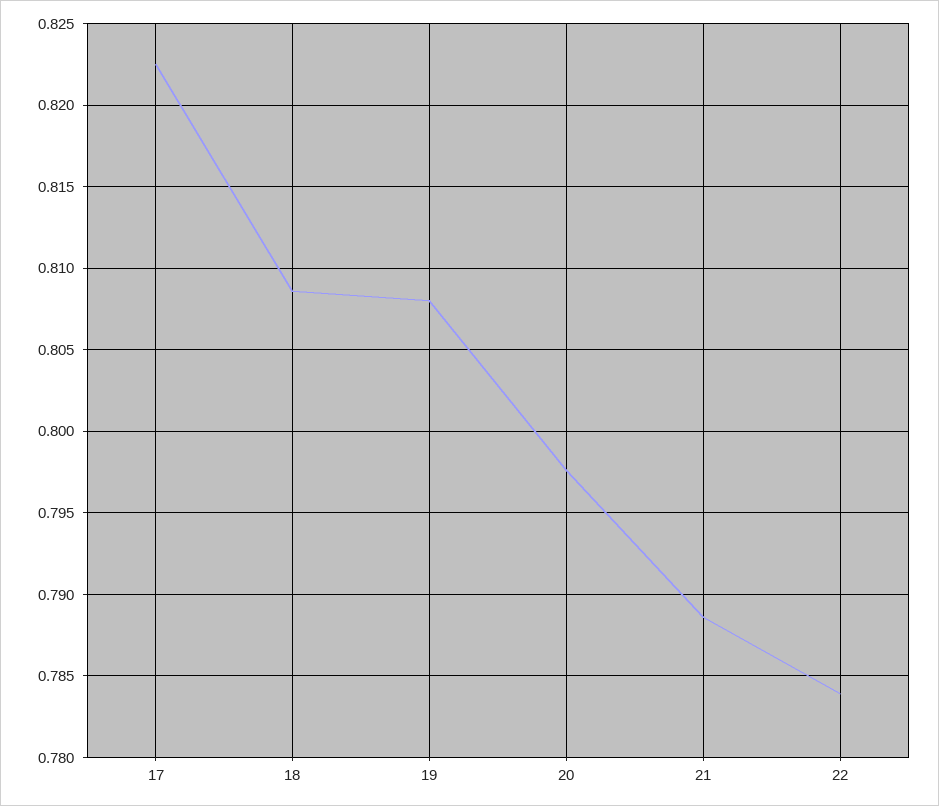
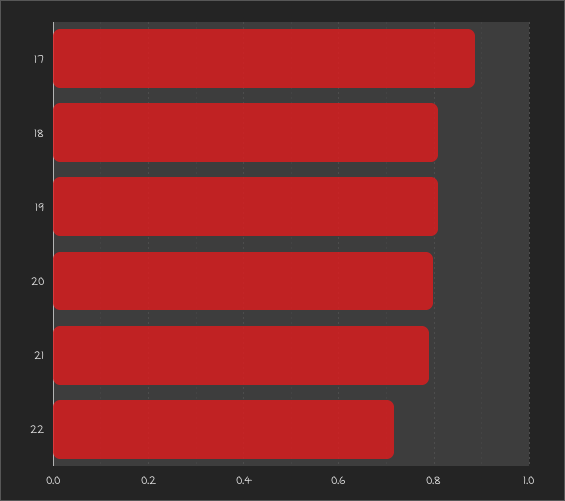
  {
-   "17": 0.8225,
+   "17": 0.88,
    "18": 0.8085,
    "19": 0.808,
    "20": 0.7975,
    "21": 0.7885,
-   "22": 0.784
+   "22": 0.72
  }

